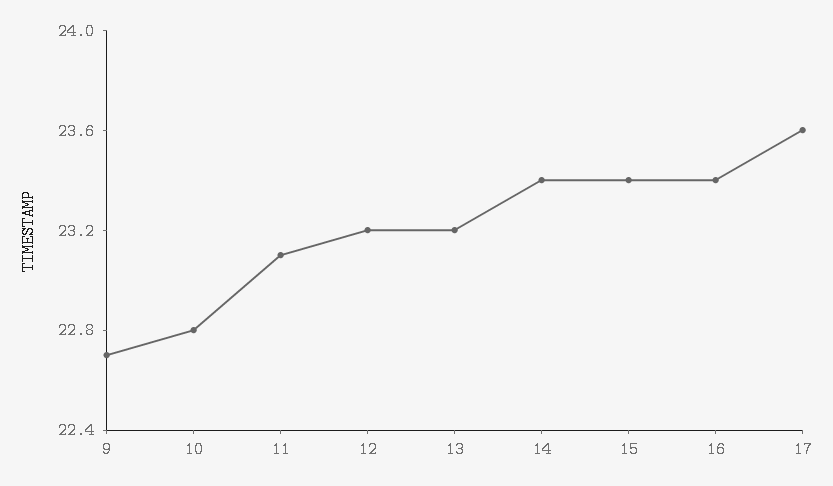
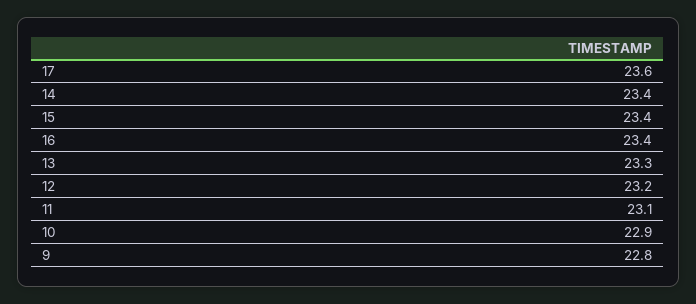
  {
-   "9": 22.7,
+   "9": 22.8,
-   "10": 22.8,
+   "10": 22.9,
    "11": 23.1,
    "12": 23.2,
-   "13": 23.2,
+   "13": 23.3,
    "14": 23.4,
    "15": 23.4,
    "16": 23.4,
    "17": 23.6
  }

